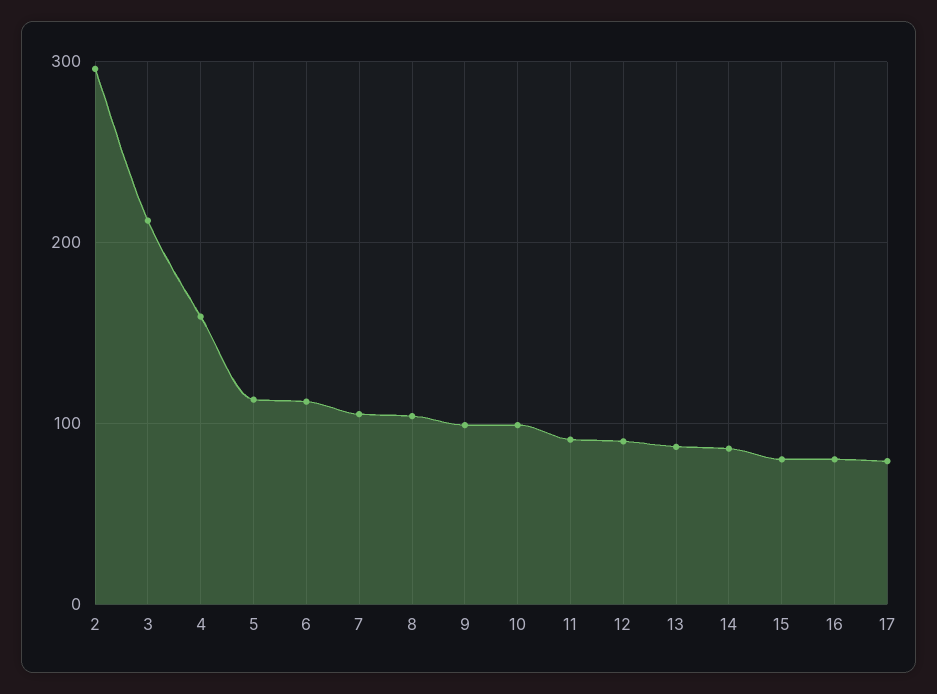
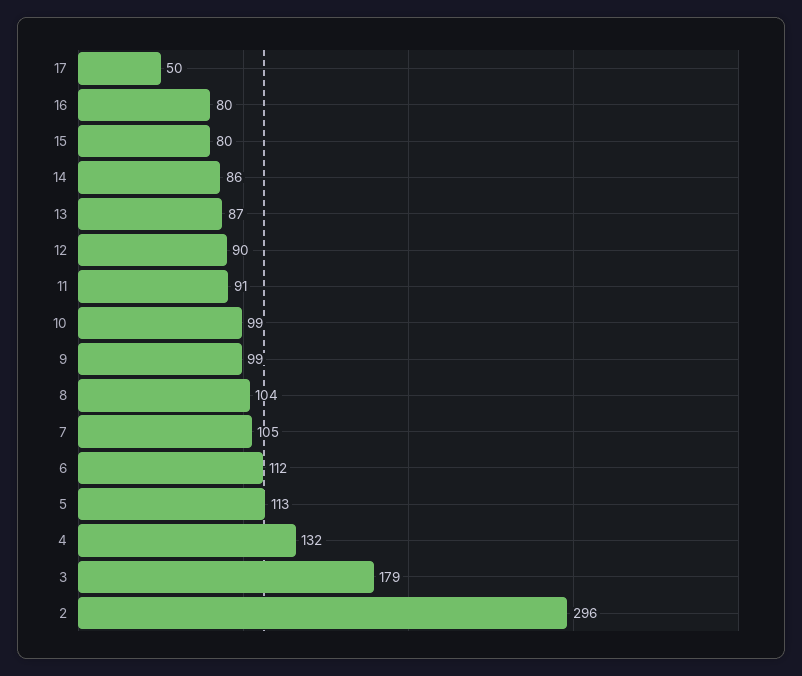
  {
    "2": 296,
-   "3": 210,
+   "3": 179,
-   "4": 160,
+   "4": 132,
    "5": 113,
    "6": 112,
    "7": 105,
    "8": 104,
    "9": 99,
    "10": 99,
    "11": 91,
    "12": 90,
    "13": 87,
    "14": 86,
    "15": 80,
    "16": 80,
-   "17": 80
+   "17": 50
  }

